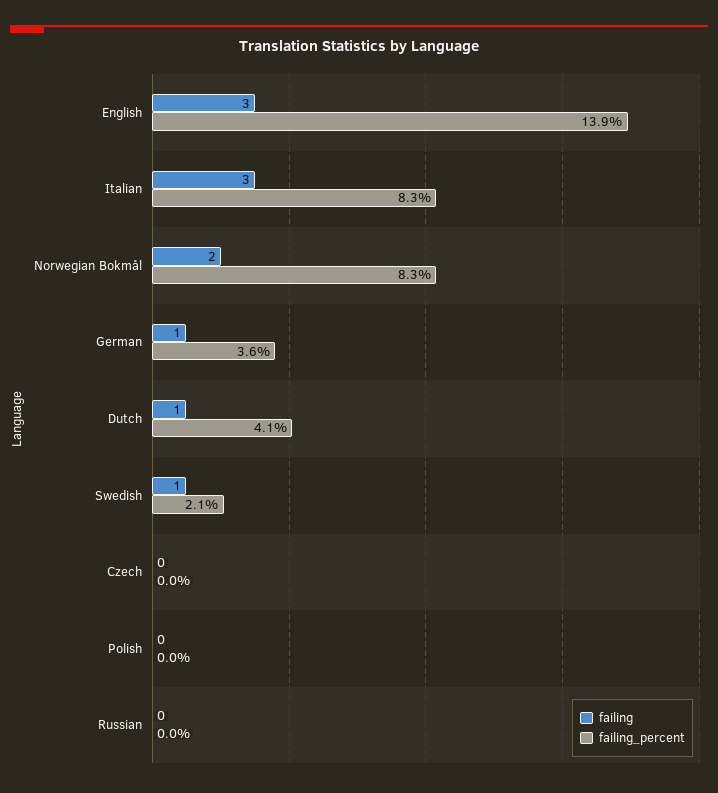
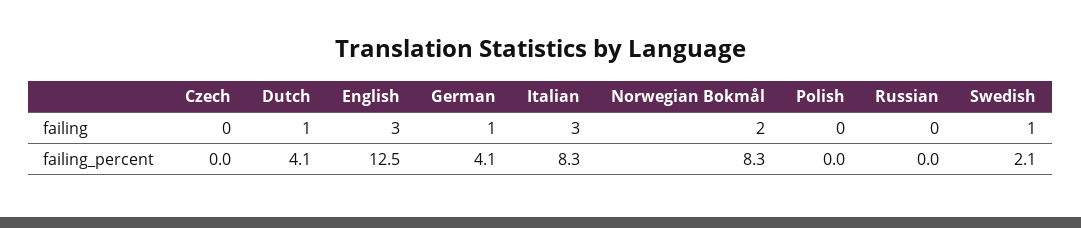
  {
    "failing": {
      "English": 3,
      "Italian": 3,
      "Norwegian Bokmål": 2,
      "German": 1,
      "Dutch": 1,
      "Swedish": 1,
      "Czech": 0,
      "Polish": 0,
      "Russian": 0
    },
    "failing_percent": {
-     "English": 13.9,
+     "English": 12.5,
      "Italian": 8.3,
      "Norwegian Bokmål": 8.3,
-     "German": 3.6,
+     "German": 4.1,
      "Dutch": 4.1,
      "Swedish": 2.1,
      "Czech": 0,
      "Polish": 0,
      "Russian": 0
    }
  }

